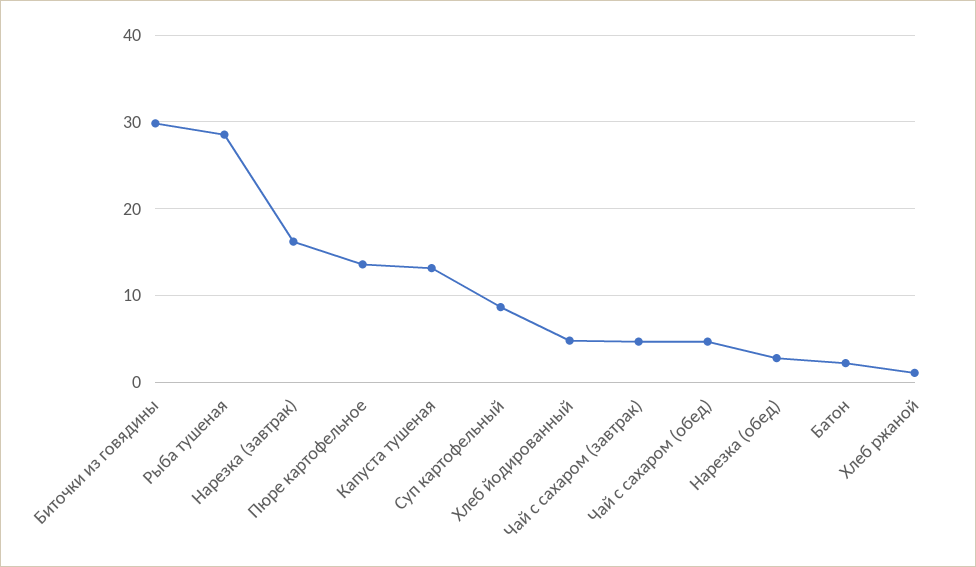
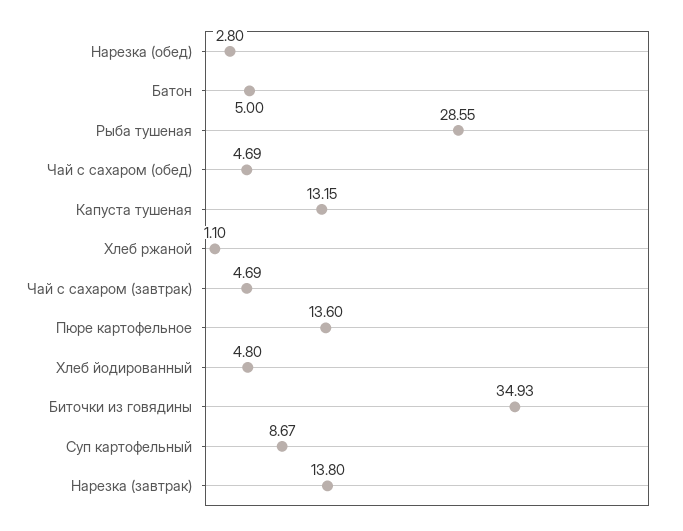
  {
-   "Биточки из говядины": 30,
+   "Биточки из говядины": 34.93,
    "Рыба тушеная": 28.55,
-   "Нарезка (завтрак)": 16,
+   "Нарезка (завтрак)": 13.8,
    "Пюре картофельное": 13.6,
    "Капуста тушеная": 13.15,
    "Суп картофельный": 8.67,
    "Хлеб йодированный": 4.8,
    "Чай с сахаром (завтрак)": 4.69,
    "Чай с сахаром (обед)": 4.69,
    "Нарезка (обед)": 2.8,
-   "Батон": 2,
+   "Батон": 5,
    "Хлеб ржаной": 1.1
  }

